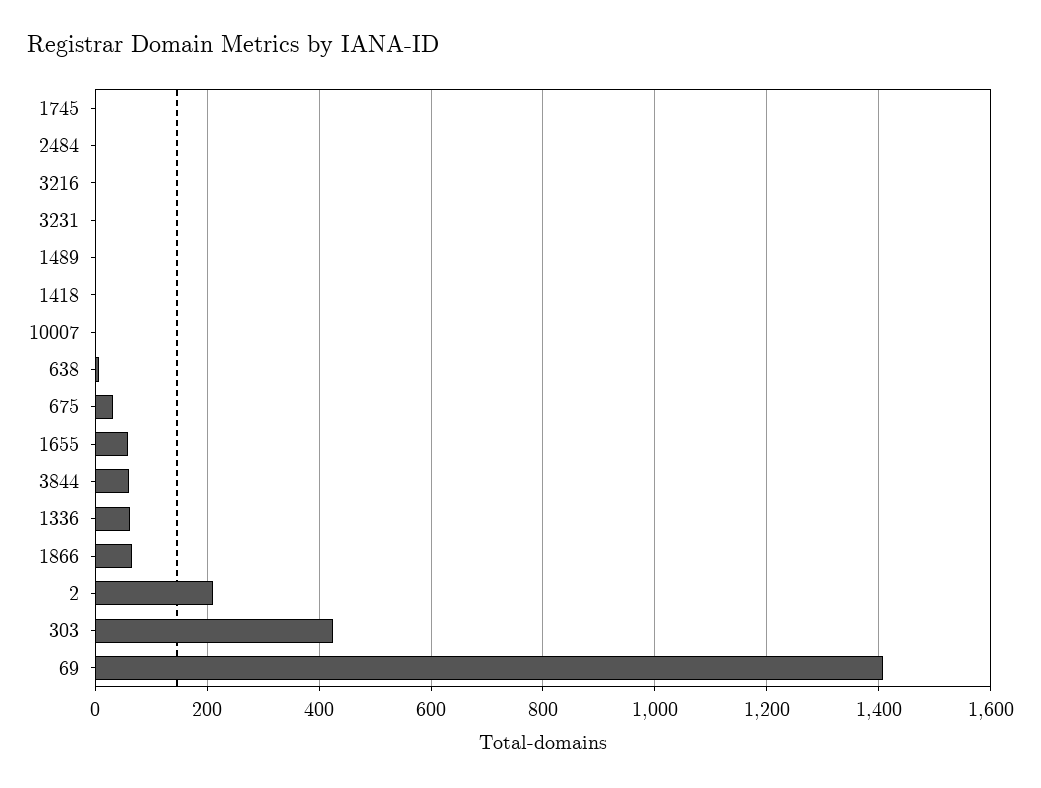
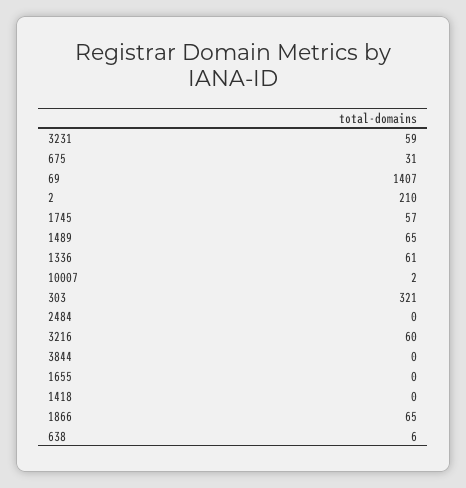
  {
-   "1745": 0,
+   "1745": 57,
    "2484": 0,
-   "3216": 0,
+   "3216": 60,
-   "3231": 0,
+   "3231": 59,
-   "1489": 0,
+   "1489": 65,
    "1418": 0,
    "10007": 2,
    "638": 6,
    "675": 31,
-   "1655": 60,
+   "1655": 0,
-   "3844": 60,
+   "3844": 0,
    "1336": 61,
    "1866": 65,
    "2": 210,
-   "303": 420,
+   "303": 321,
    "69": 1407
  }

